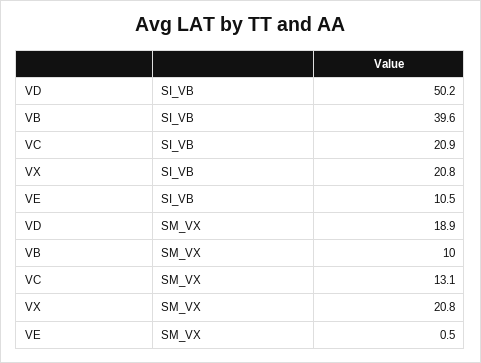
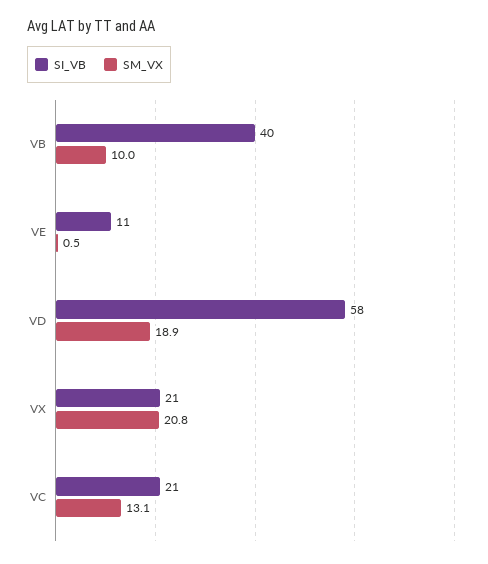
  {
    "SI_VB": {
-     "VD": 50.2,
+     "VD": 58,
      "VB": 39.6,
      "VC": 20.9,
      "VX": 20.8,
      "VE": 10.5
    },
    "SM_VX": {
      "VD": 18.9,
      "VB": 10,
      "VC": 13.1,
      "VX": 20.8,
      "VE": 0.5
    }
  }

